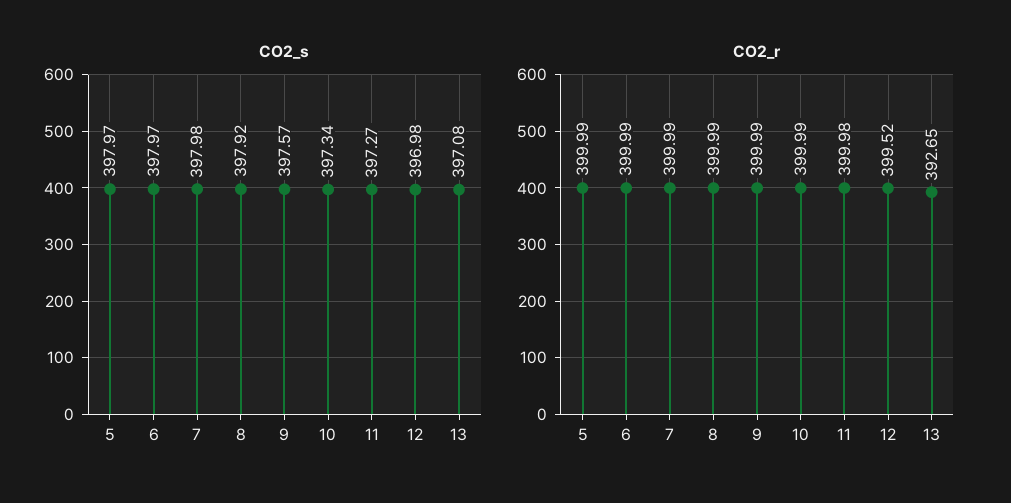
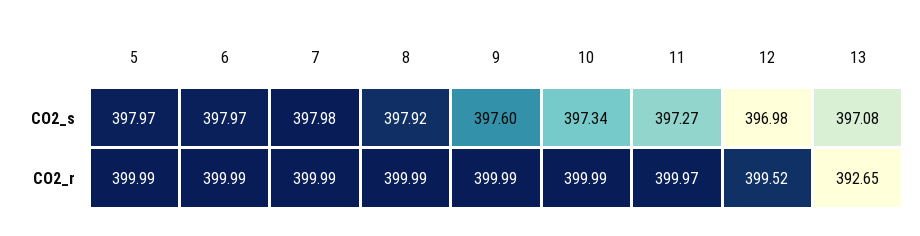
  {
    "CO2_s": {
      "5": 397.97,
      "6": 397.97,
      "7": 397.98,
      "8": 397.92,
-     "9": 397.57,
+     "9": 397.6,
      "10": 397.34,
      "11": 397.27,
      "12": 396.98,
      "13": 397.08
    },
    "CO2_r": {
      "5": 399.99,
      "6": 399.99,
      "7": 399.99,
      "8": 399.99,
      "9": 399.99,
      "10": 399.99,
-     "11": 399.98,
+     "11": 399.97,
      "12": 399.52,
      "13": 392.65
    }
  }

